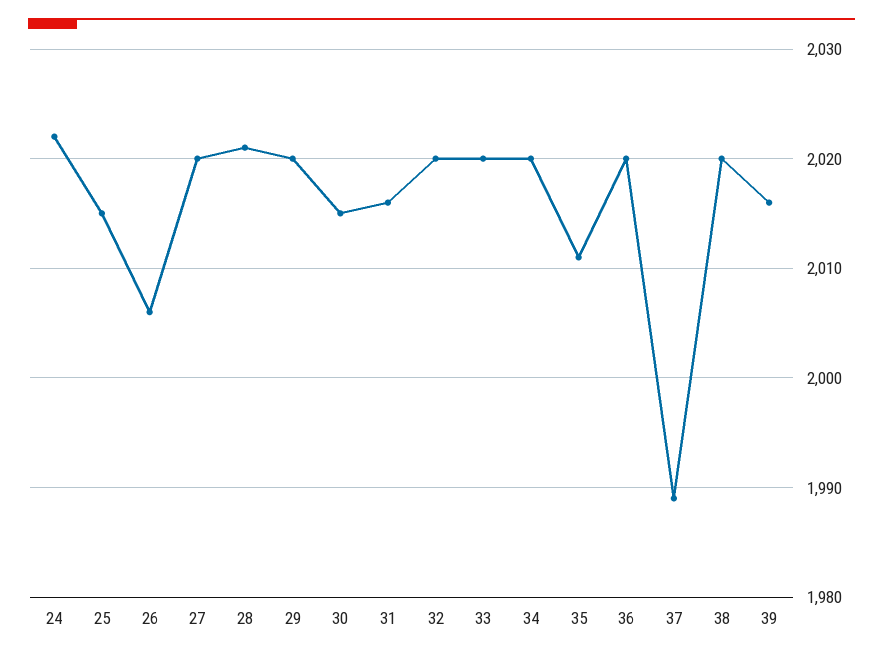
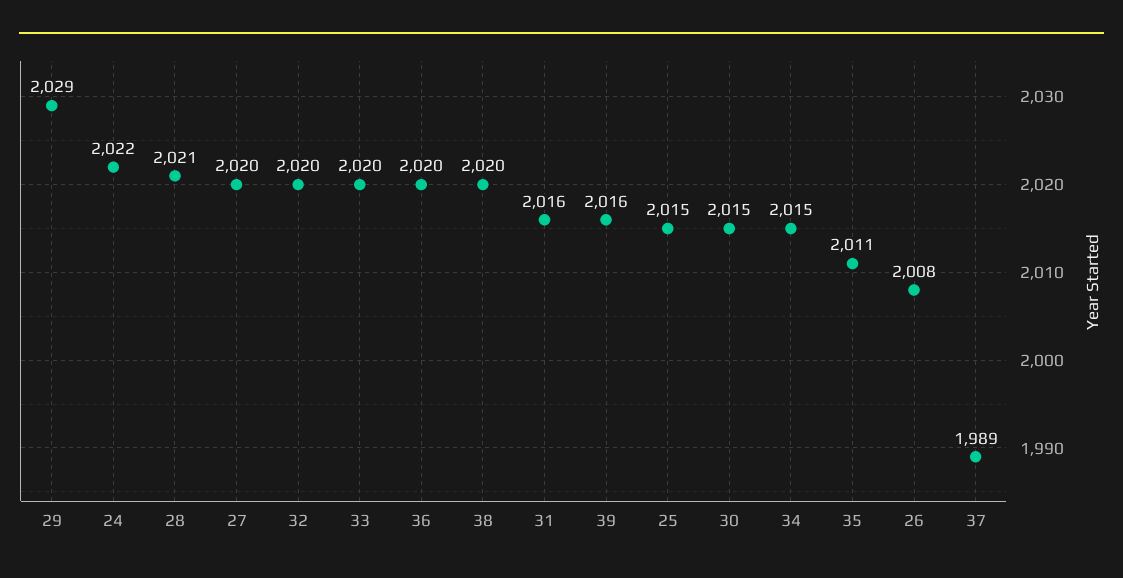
  {
    "24": 2022,
    "25": 2015,
-   "26": 2006,
+   "26": 2008,
    "27": 2020,
    "28": 2021,
-   "29": 2020,
+   "29": 2029,
    "30": 2015,
    "31": 2016,
    "32": 2020,
    "33": 2020,
-   "34": 2020,
+   "34": 2015,
    "35": 2011,
    "36": 2020,
    "37": 1989,
    "38": 2020,
    "39": 2016
  }

